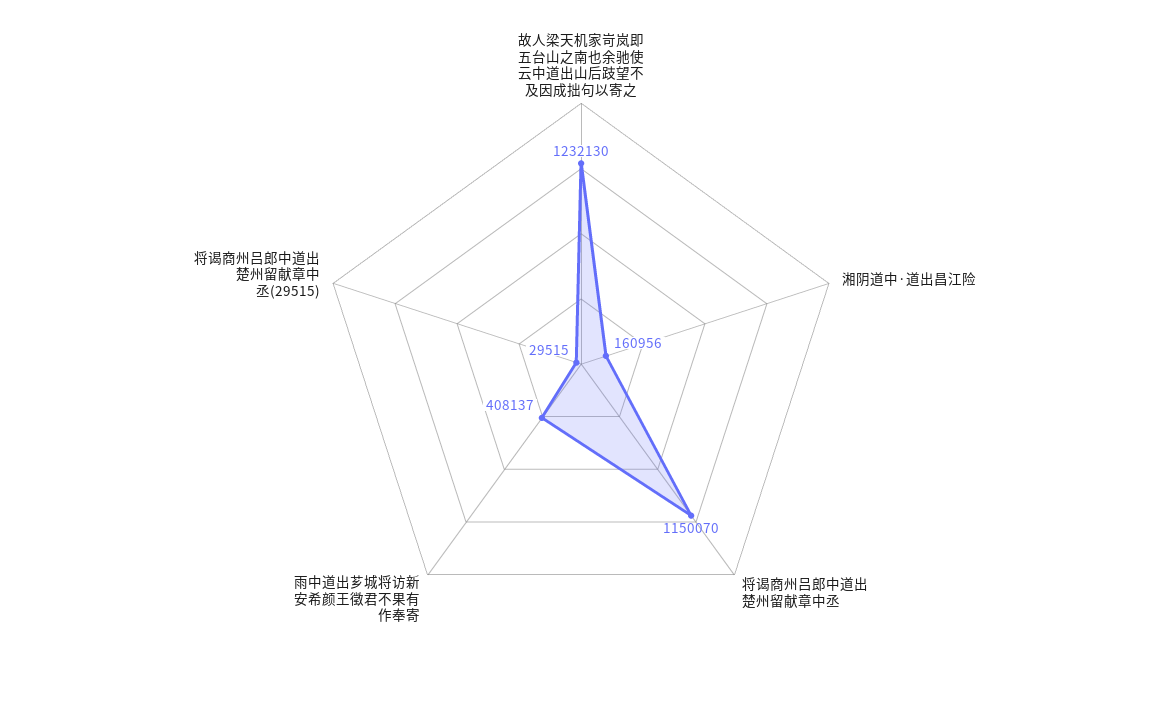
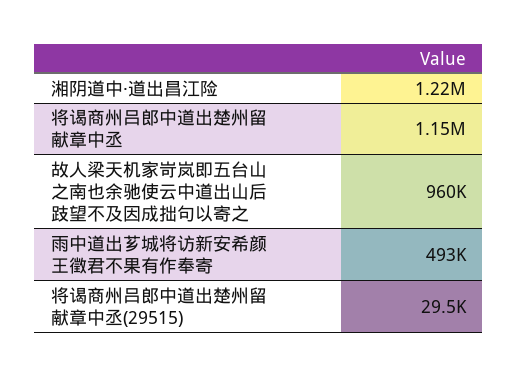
  {
-   "故人梁天机家岢岚即五台山之南也余驰使云中道出山后跂望不及因成拙句以寄之": 1232130,
+   "故人梁天机家岢岚即五台山之南也余驰使云中道出山后跂望不及因成拙句以寄之": 960000,
-   "湘阴道中·道出昌江险": 160956,
+   "湘阴道中·道出昌江险": 1220000,
    "将谒商州吕郎中道出楚州留献章中丞": 1150070,
-   "雨中道出芗城将访新安希颜王徵君不果有作奉寄": 408137,
+   "雨中道出芗城将访新安希颜王徵君不果有作奉寄": 493000,
    "将谒商州吕郎中道出楚州留献章中丞(29515)": 29515
  }

